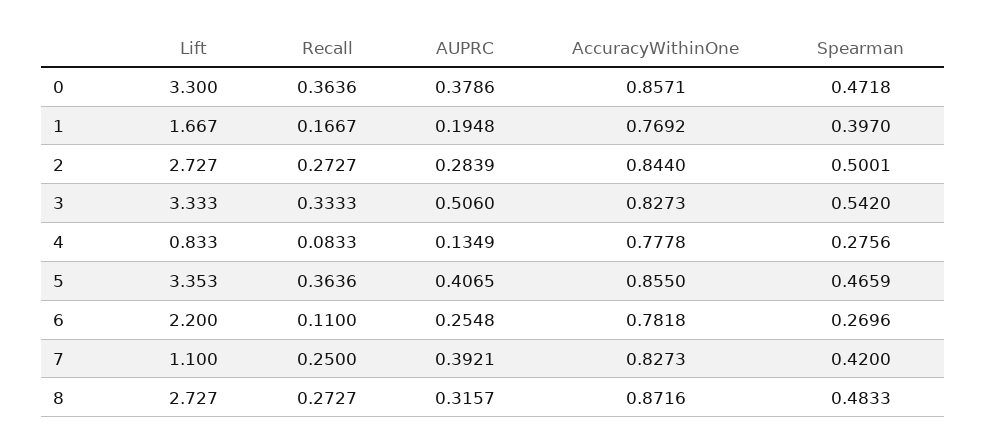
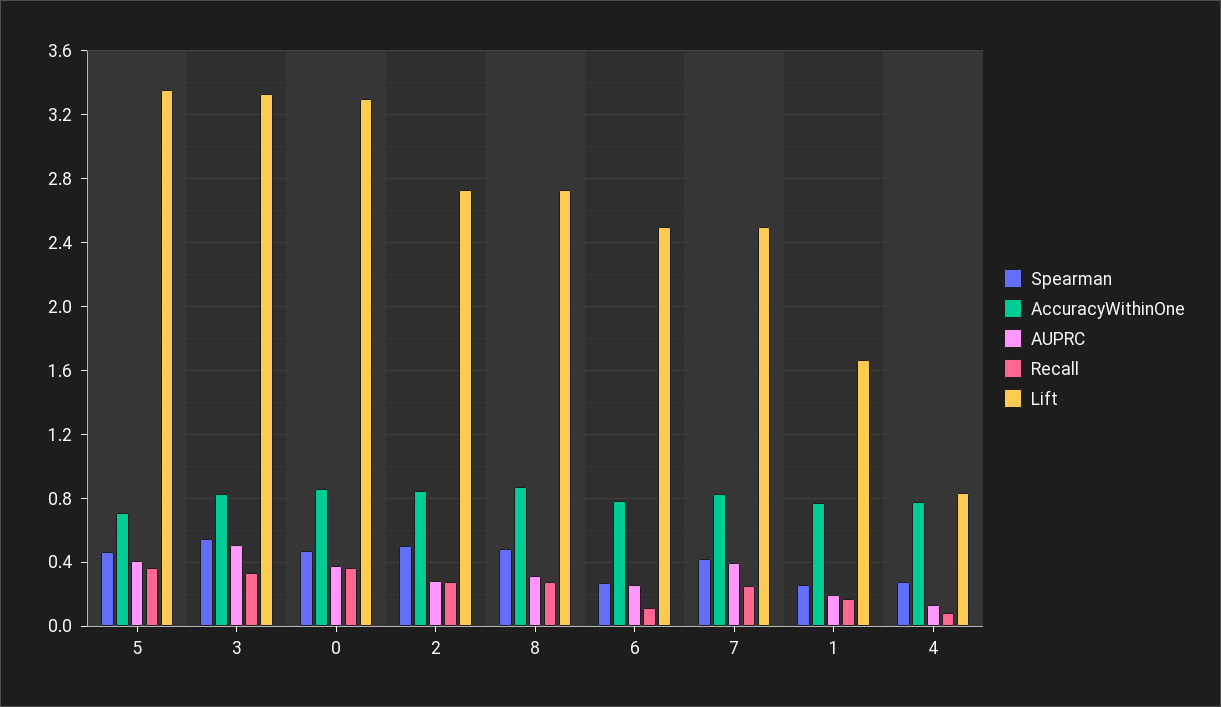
  {
    "Lift": {
      "0": 3.3,
      "1": 1.667,
      "2": 2.727,
      "3": 3.333,
      "4": 0.833,
      "5": 3.353,
-     "6": 2.2,
+     "6": 2.5,
-     "7": 1.1,
+     "7": 2.5,
      "8": 2.727
    },
    "Recall": {
      "0": 0.3636,
      "1": 0.1667,
      "2": 0.2727,
      "3": 0.3333,
      "4": 0.0833,
      "5": 0.3636,
      "6": 0.11,
      "7": 0.25,
      "8": 0.2727
    },
    "AUPRC": {
      "0": 0.3786,
      "1": 0.1948,
      "2": 0.2839,
      "3": 0.506,
      "4": 0.1349,
      "5": 0.4065,
      "6": 0.2548,
      "7": 0.3921,
      "8": 0.3157
    },
    "AccuracyWithinOne": {
      "0": 0.8571,
      "1": 0.7692,
      "2": 0.844,
      "3": 0.8273,
      "4": 0.7778,
-     "5": 0.855,
+     "5": 0.7,
      "6": 0.7818,
      "7": 0.8273,
      "8": 0.8716
    },
    "Spearman": {
      "0": 0.4718,
-     "1": 0.397,
+     "1": 0.25,
      "2": 0.5001,
      "3": 0.542,
      "4": 0.2756,
      "5": 0.4659,
      "6": 0.2696,
      "7": 0.42,
      "8": 0.4833
    }
  }

